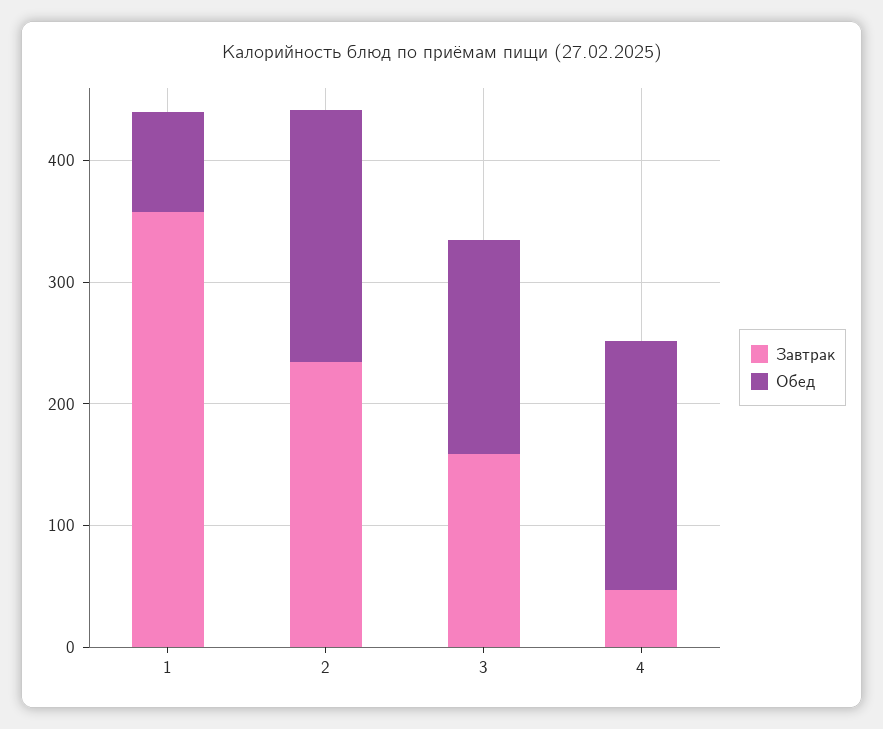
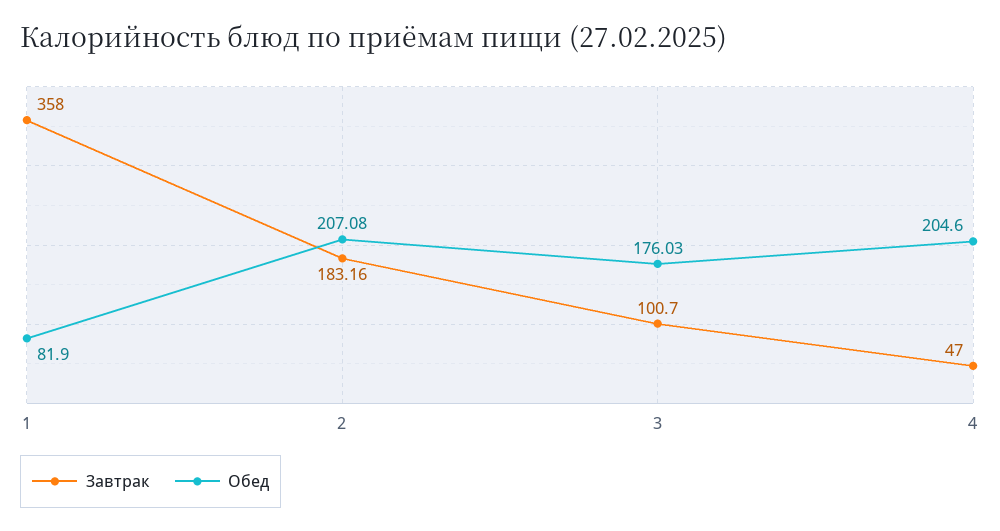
  {
    "Завтрак": {
      "1": 358,
-     "2": 240,
+     "2": 183.16,
-     "3": 160,
+     "3": 100.7,
      "4": 47
    },
    "Обед": {
      "1": 81.9,
      "2": 207.08,
      "3": 176.03,
      "4": 204.6
    }
  }

